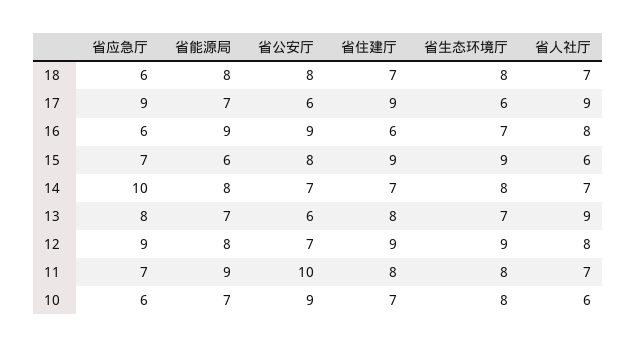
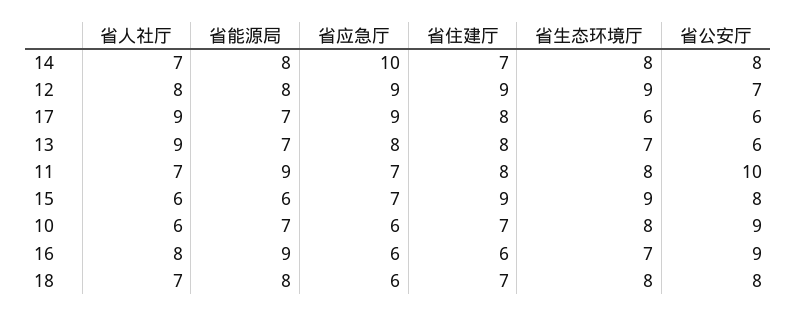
  {
    "省应急厅": {
      "18": 6,
      "17": 9,
      "16": 6,
      "15": 7,
      "14": 10,
      "13": 8,
      "12": 9,
      "11": 7,
      "10": 6
    },
    "省能源局": {
      "18": 8,
      "17": 7,
      "16": 9,
      "15": 6,
      "14": 8,
      "13": 7,
      "12": 8,
      "11": 9,
      "10": 7
    },
    "省公安厅": {
      "18": 8,
      "17": 6,
      "16": 9,
      "15": 8,
-     "14": 7,
+     "14": 8,
      "13": 6,
      "12": 7,
      "11": 10,
      "10": 9
    },
    "省住建厅": {
      "18": 7,
-     "17": 9,
+     "17": 8,
      "16": 6,
      "15": 9,
      "14": 7,
      "13": 8,
      "12": 9,
      "11": 8,
      "10": 7
    },
    "省生态环境厅": {
      "18": 8,
      "17": 6,
      "16": 7,
      "15": 9,
      "14": 8,
      "13": 7,
      "12": 9,
      "11": 8,
      "10": 8
    },
    "省人社厅": {
      "18": 7,
      "17": 9,
      "16": 8,
      "15": 6,
      "14": 7,
      "13": 9,
      "12": 8,
      "11": 7,
      "10": 6
    }
  }

